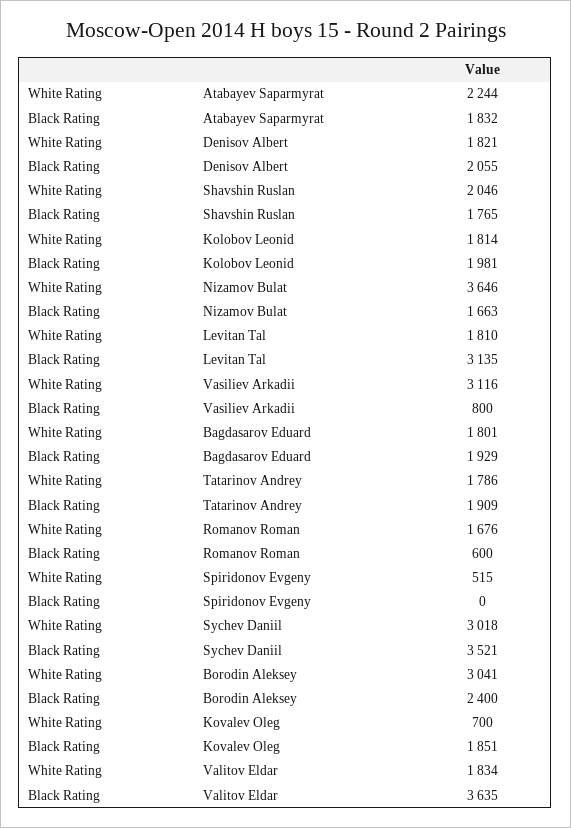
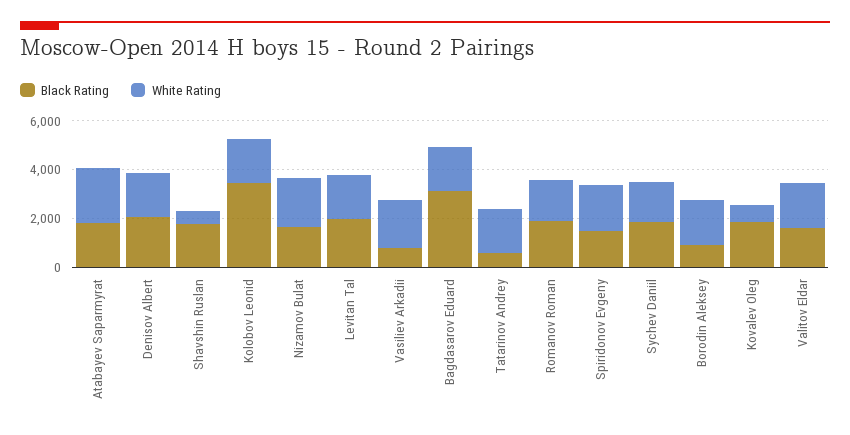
  {
    "White Rating": {
      "Atabayev Saparmyrat": 2244,
      "Denisov Albert": 1821,
-     "Shavshin Ruslan": 2046,
+     "Shavshin Ruslan": 500,
      "Kolobov Leonid": 1814,
-     "Nizamov Bulat": 3646,
+     "Nizamov Bulat": 2000,
      "Levitan Tal": 1810,
-     "Vasiliev Arkadii": 3116,
+     "Vasiliev Arkadii": 2000,
      "Bagdasarov Eduard": 1801,
      "Tatarinov Andrey": 1786,
      "Romanov Roman": 1676,
-     "Spiridonov Evgeny": 515,
+     "Spiridonov Evgeny": 2000,
-     "Sychev Daniil": 3018,
+     "Sychev Daniil": 1500,
-     "Borodin Aleksey": 3041,
+     "Borodin Aleksey": 2000,
      "Kovalev Oleg": 700,
      "Valitov Eldar": 1834
    },
    "Black Rating": {
      "Atabayev Saparmyrat": 1832,
      "Denisov Albert": 2055,
      "Shavshin Ruslan": 1765,
-     "Kolobov Leonid": 1981,
+     "Kolobov Leonid": 3500,
      "Nizamov Bulat": 1663,
-     "Levitan Tal": 3135,
+     "Levitan Tal": 2000,
      "Vasiliev Arkadii": 800,
-     "Bagdasarov Eduard": 1929,
+     "Bagdasarov Eduard": 3000,
-     "Tatarinov Andrey": 1909,
+     "Tatarinov Andrey": 500,
-     "Romanov Roman": 600,
+     "Romanov Roman": 2000,
-     "Spiridonov Evgeny": 0,
+     "Spiridonov Evgeny": 1500,
-     "Sychev Daniil": 3521,
+     "Sychev Daniil": 2000,
-     "Borodin Aleksey": 2400,
+     "Borodin Aleksey": 1000,
      "Kovalev Oleg": 1851,
-     "Valitov Eldar": 3635
+     "Valitov Eldar": 1500
    }
  }

